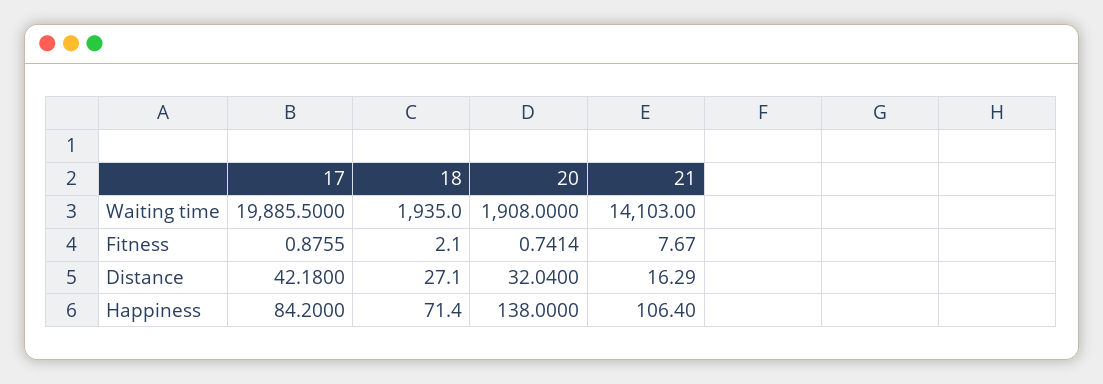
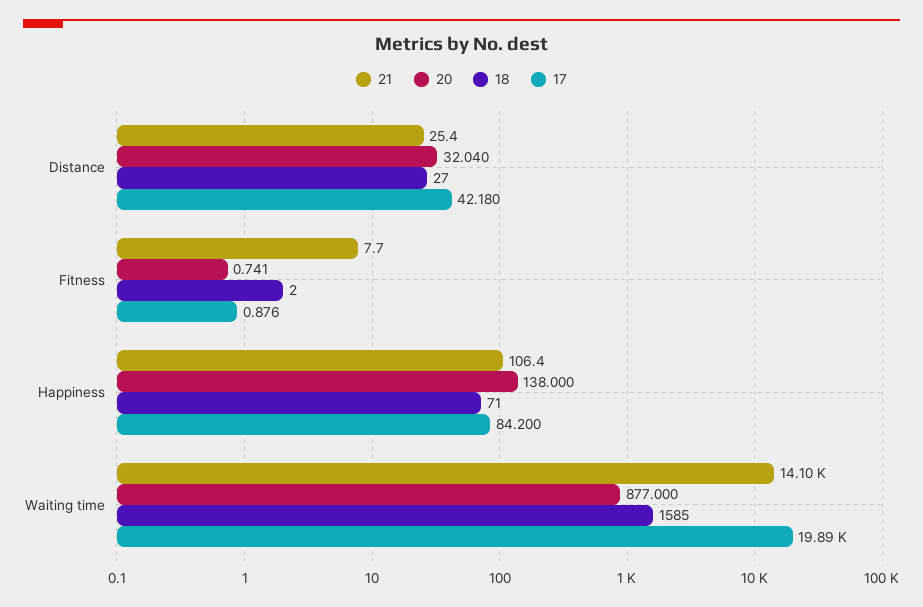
  {
    "17": {
      "Waiting time": 19885.5,
      "Fitness": 0.8755,
      "Distance": 42.18,
      "Happiness": 84.2
    },
    "18": {
-     "Waiting time": 1935,
+     "Waiting time": 1585,
      "Fitness": 2.1,
      "Distance": 27.1,
      "Happiness": 71.4
    },
    "20": {
-     "Waiting time": 1908,
+     "Waiting time": 877,
      "Fitness": 0.7414,
      "Distance": 32.04,
      "Happiness": 138
    },
    "21": {
      "Waiting time": 14103,
      "Fitness": 7.67,
-     "Distance": 16.29,
+     "Distance": 25.4,
      "Happiness": 106.4
    }
  }

